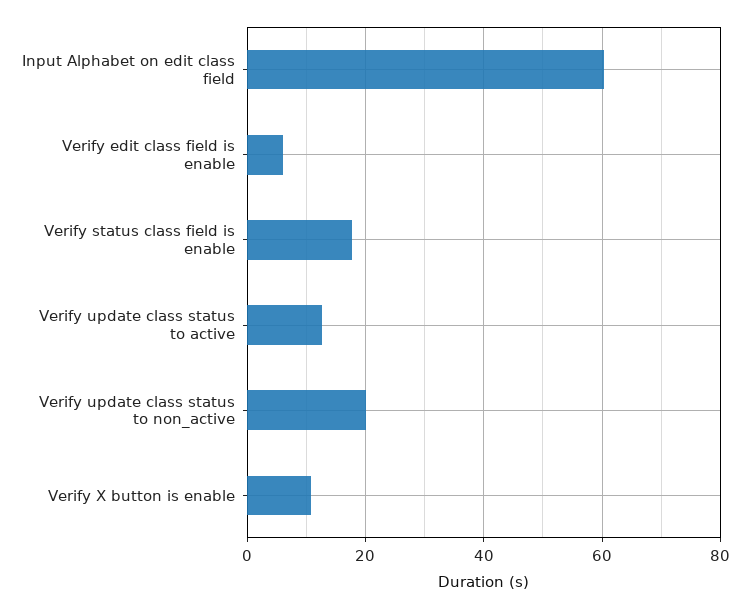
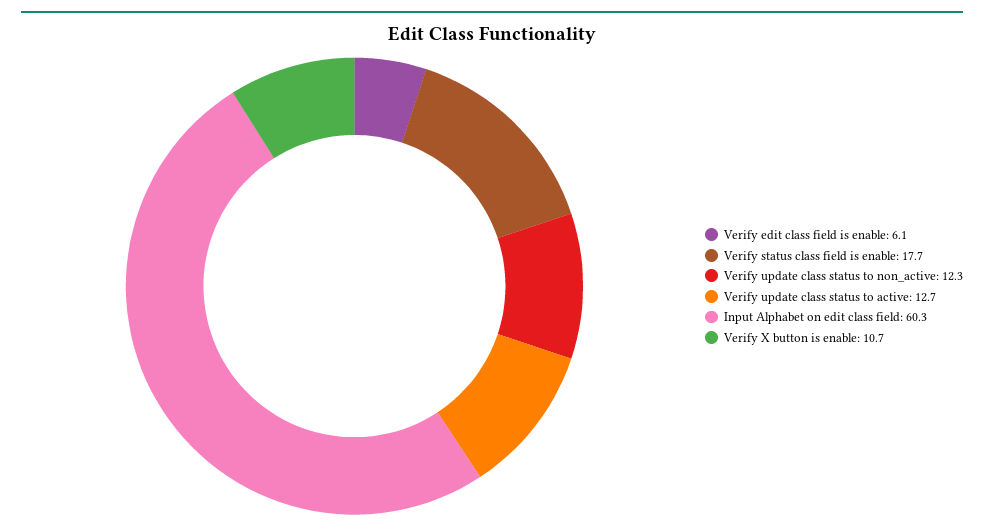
  {
    "Input Alphabet on edit class field": 60.3,
    "Verify edit class field is enable": 6.1,
    "Verify status class field is enable": 17.7,
    "Verify update class status to active": 12.7,
-   "Verify update class status to non_active": 20,
+   "Verify update class status to non_active": 12.3,
    "Verify X button is enable": 10.7
  }

